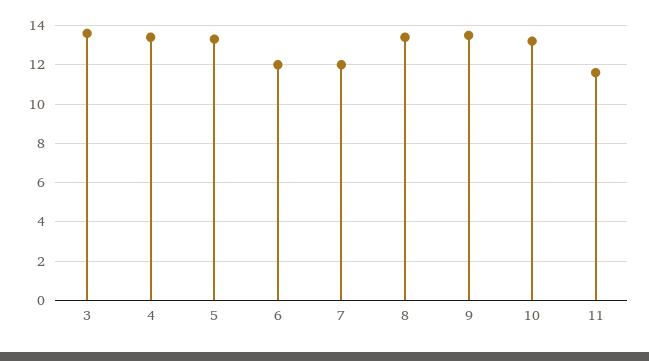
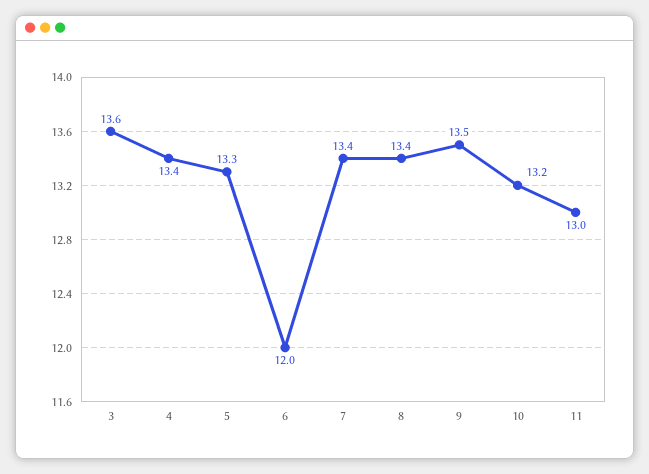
  {
    "3": 13.6,
    "4": 13.4,
    "5": 13.3,
    "6": 12,
-   "7": 12,
+   "7": 13.4,
    "8": 13.4,
    "9": 13.5,
    "10": 13.2,
-   "11": 11.5
+   "11": 13
  }

